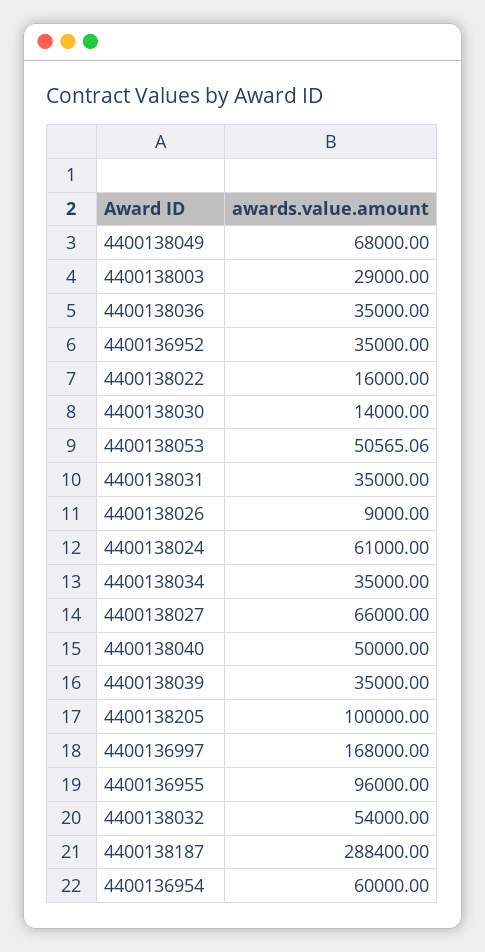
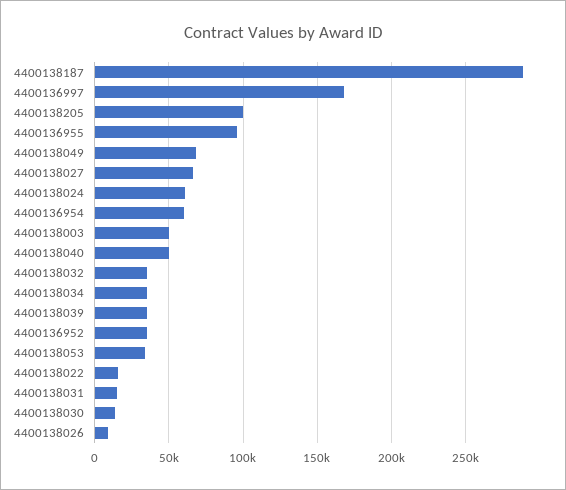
  {
    "4400138049": 68000,
-   "4400138003": 29000,
+   "4400138003": 50000,
-   "4400138036": 35000,
    "4400136952": 35000,
    "4400138022": 16000,
    "4400138030": 14000,
-   "4400138053": 50565.06,
+   "4400138053": 35000,
-   "4400138031": 35000,
+   "4400138031": 15000,
    "4400138026": 9000,
    "4400138024": 61000,
    "4400138034": 35000,
    "4400138027": 66000,
    "4400138040": 50000,
    "4400138039": 35000,
    "4400138205": 100000,
    "4400136997": 168000,
    "4400136955": 96000,
-   "4400138032": 54000,
+   "4400138032": 35000,
    "4400138187": 288400,
    "4400136954": 60000
  }

